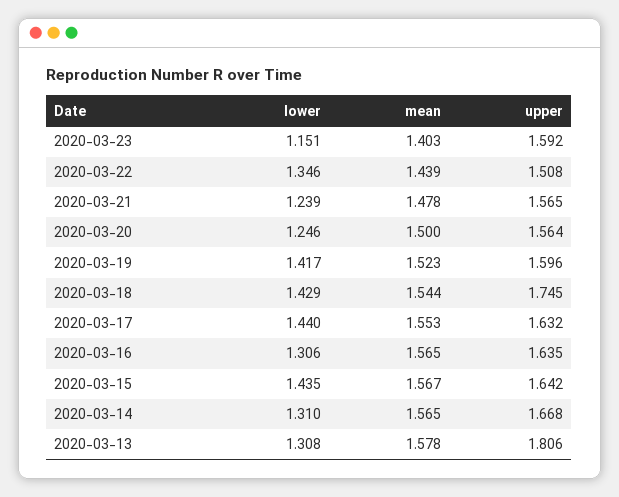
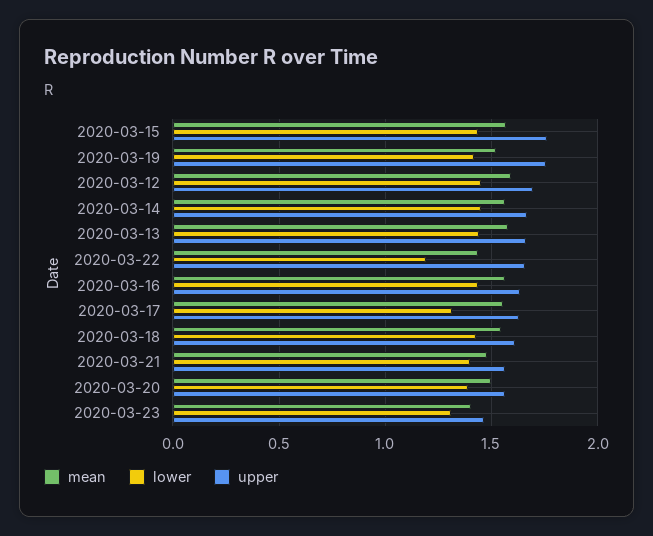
  {
    "lower": {
-     "2020-03-23": 1.151,
+     "2020-03-23": 1.3,
-     "2020-03-22": 1.346,
+     "2020-03-22": 1.2,
-     "2020-03-21": 1.239,
+     "2020-03-21": 1.4,
-     "2020-03-20": 1.246,
+     "2020-03-20": 1.4,
      "2020-03-19": 1.417,
      "2020-03-18": 1.429,
-     "2020-03-17": 1.44,
+     "2020-03-17": 1.3,
-     "2020-03-16": 1.306,
+     "2020-03-16": 1.45,
      "2020-03-15": 1.435,
-     "2020-03-14": 1.31,
+     "2020-03-14": 1.45,
-     "2020-03-13": 1.308
+     "2020-03-13": 1.45,
+     "2020-03-12": 1.45
    },
    "mean": {
      "2020-03-23": 1.403,
      "2020-03-22": 1.439,
      "2020-03-21": 1.478,
      "2020-03-20": 1.5,
      "2020-03-19": 1.523,
      "2020-03-18": 1.544,
      "2020-03-17": 1.553,
      "2020-03-16": 1.565,
      "2020-03-15": 1.567,
      "2020-03-14": 1.565,
-     "2020-03-13": 1.578
+     "2020-03-13": 1.578,
+     "2020-03-12": 1.6
    },
    "upper": {
-     "2020-03-23": 1.592,
+     "2020-03-23": 1.45,
-     "2020-03-22": 1.508,
+     "2020-03-22": 1.65,
      "2020-03-21": 1.565,
      "2020-03-20": 1.564,
-     "2020-03-19": 1.596,
+     "2020-03-19": 1.75,
-     "2020-03-18": 1.745,
+     "2020-03-18": 1.6,
      "2020-03-17": 1.632,
      "2020-03-16": 1.635,
-     "2020-03-15": 1.642,
+     "2020-03-15": 1.75,
      "2020-03-14": 1.668,
-     "2020-03-13": 1.806
+     "2020-03-13": 1.65,
+     "2020-03-12": 1.7
    }
  }

